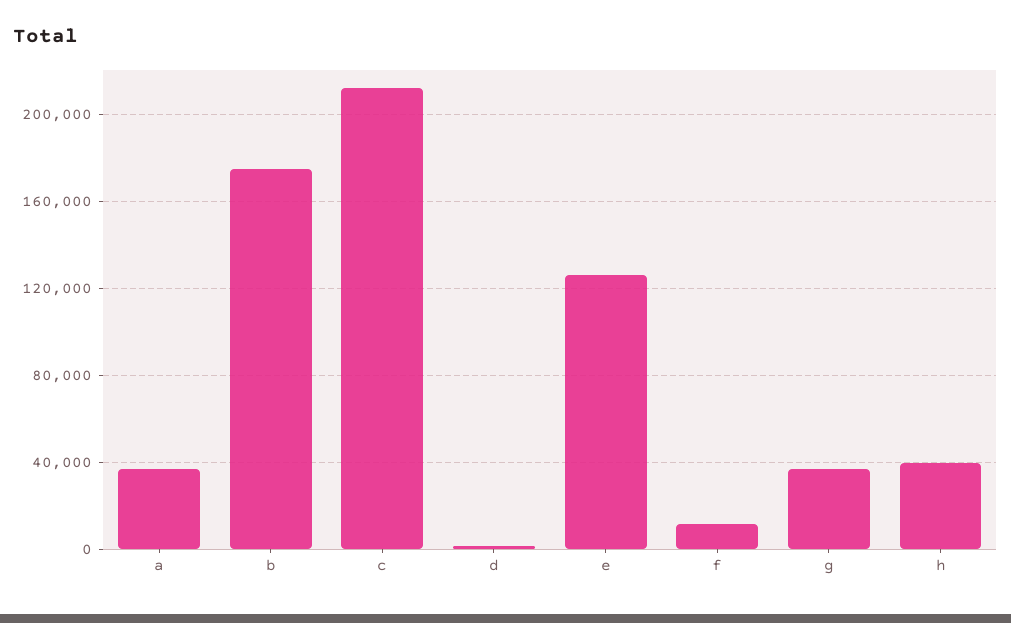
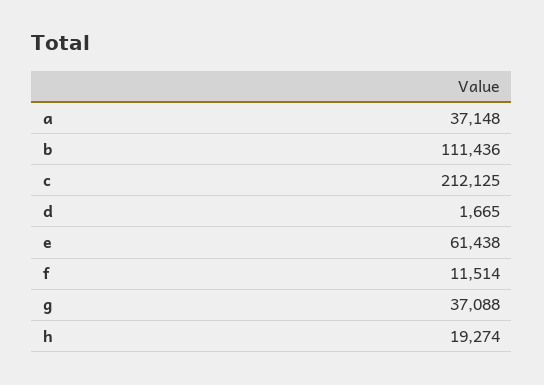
  {
    "a": 37148,
-   "b": 175000,
+   "b": 111436,
    "c": 212125,
    "d": 1665,
-   "e": 125000,
+   "e": 61438,
    "f": 11514,
    "g": 37088,
-   "h": 40000
+   "h": 19274
  }

